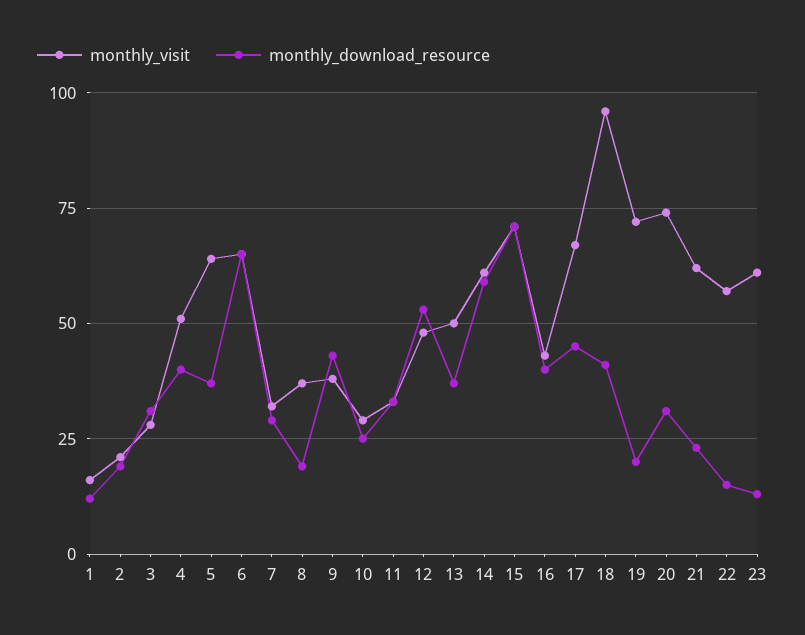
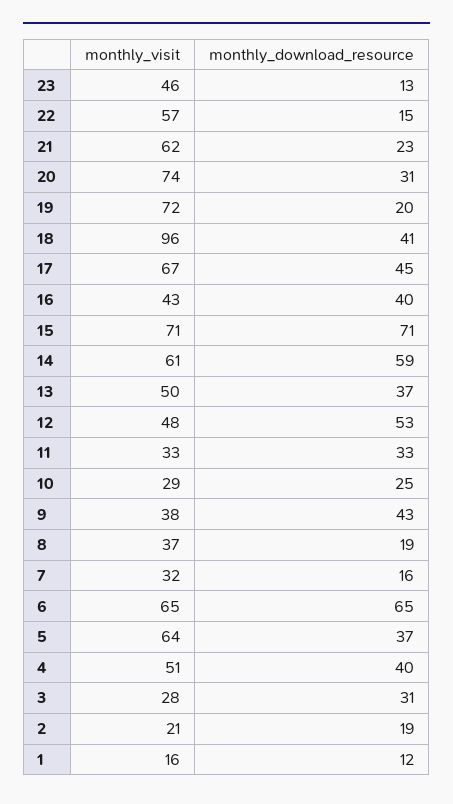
  {
    "monthly_visit": {
      "1": 16,
      "2": 21,
      "3": 28,
      "4": 51,
      "5": 64,
      "6": 65,
      "7": 32,
      "8": 37,
      "9": 38,
      "10": 29,
      "11": 33,
      "12": 48,
      "13": 50,
      "14": 61,
      "15": 71,
      "16": 43,
      "17": 67,
      "18": 96,
      "19": 72,
      "20": 74,
      "21": 62,
      "22": 57,
-     "23": 60
+     "23": 46
    },
    "monthly_download_resource": {
      "1": 12,
      "2": 19,
      "3": 31,
      "4": 40,
      "5": 37,
      "6": 65,
-     "7": 30,
+     "7": 16,
      "8": 19,
      "9": 43,
      "10": 25,
      "11": 33,
      "12": 53,
      "13": 37,
      "14": 59,
      "15": 71,
      "16": 40,
      "17": 45,
      "18": 41,
      "19": 20,
      "20": 31,
      "21": 23,
      "22": 15,
      "23": 13
    }
  }

